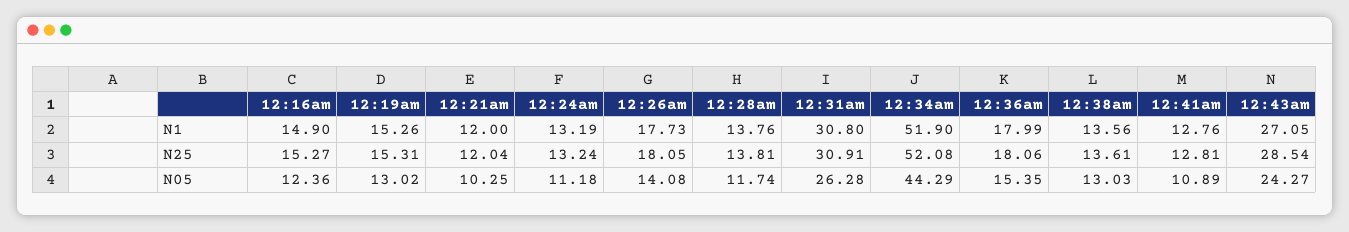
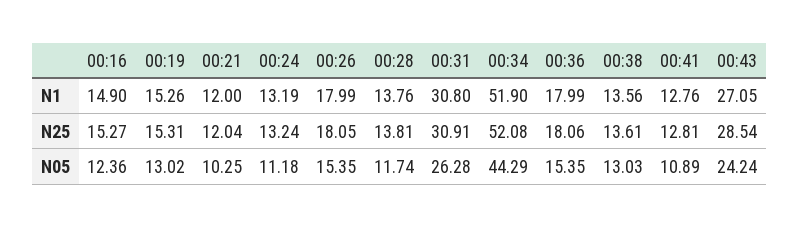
  {
    "12:16am": {
      "N1": 14.9,
      "N25": 15.27,
      "N05": 12.36
    },
    "12:19am": {
      "N1": 15.26,
      "N25": 15.31,
      "N05": 13.02
    },
    "12:21am": {
      "N1": 12,
      "N25": 12.04,
      "N05": 10.25
    },
    "12:24am": {
      "N1": 13.19,
      "N25": 13.24,
      "N05": 11.18
    },
    "12:26am": {
-     "N1": 17.73,
+     "N1": 17.99,
      "N25": 18.05,
-     "N05": 14.08
+     "N05": 15.35
    },
    "12:28am": {
      "N1": 13.76,
      "N25": 13.81,
      "N05": 11.74
    },
    "12:31am": {
      "N1": 30.8,
      "N25": 30.91,
      "N05": 26.28
    },
    "12:34am": {
      "N1": 51.9,
      "N25": 52.08,
      "N05": 44.29
    },
    "12:36am": {
      "N1": 17.99,
      "N25": 18.06,
      "N05": 15.35
    },
    "12:38am": {
      "N1": 13.56,
      "N25": 13.61,
      "N05": 13.03
    },
    "12:41am": {
      "N1": 12.76,
      "N25": 12.81,
      "N05": 10.89
    },
    "12:43am": {
      "N1": 27.05,
      "N25": 28.54,
-     "N05": 24.27
+     "N05": 24.24
    }
  }

